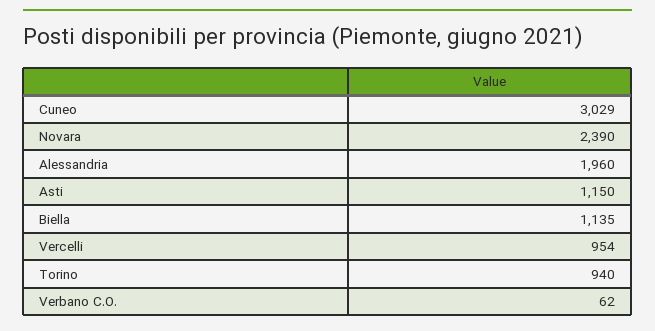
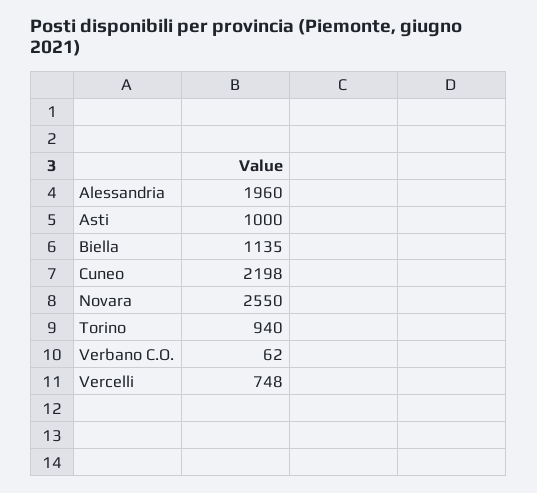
  {
-   "Cuneo": 3029,
+   "Cuneo": 2198,
-   "Novara": 2390,
+   "Novara": 2550,
    "Alessandria": 1960,
-   "Asti": 1150,
+   "Asti": 1000,
    "Biella": 1135,
-   "Vercelli": 954,
+   "Vercelli": 748,
    "Torino": 940,
    "Verbano C.O.": 62
  }

